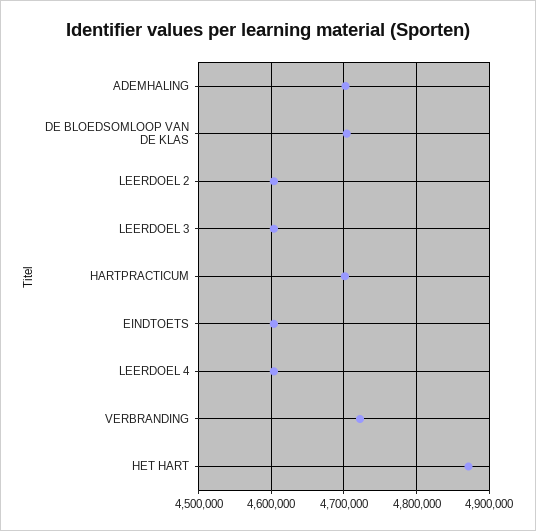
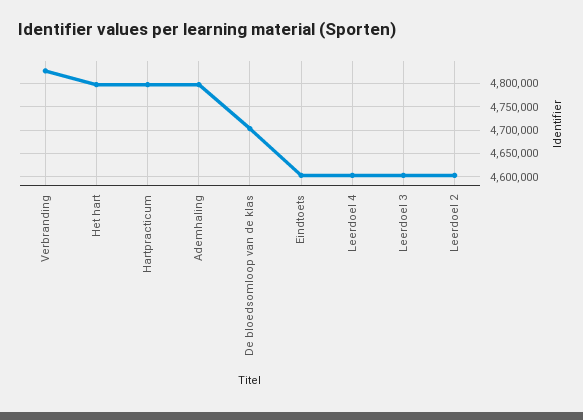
  {
-   "ADEMHALING": 4700000,
+   "ADEMHALING": 4800000,
    "DE BLOEDSOMLOOP VAN DE KLAS": 4700000,
    "LEERDOEL 2": 4600000,
    "LEERDOEL 3": 4600000,
-   "HARTPRACTICUM": 4700000,
+   "HARTPRACTICUM": 4800000,
    "EINDTOETS": 4600000,
    "LEERDOEL 4": 4600000,
-   "VERBRANDING": 4720000,
+   "VERBRANDING": 4825000,
-   "HET HART": 4870000
+   "HET HART": 4800000
  }

